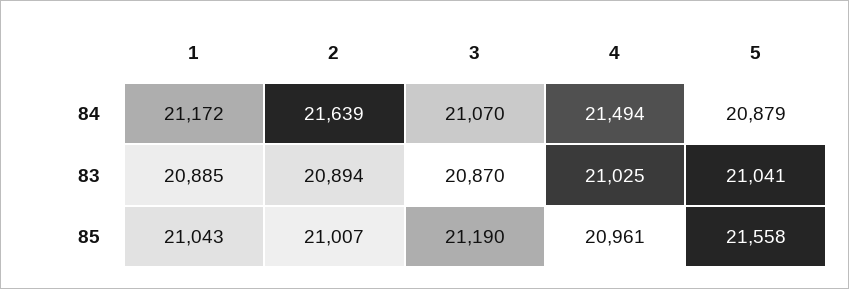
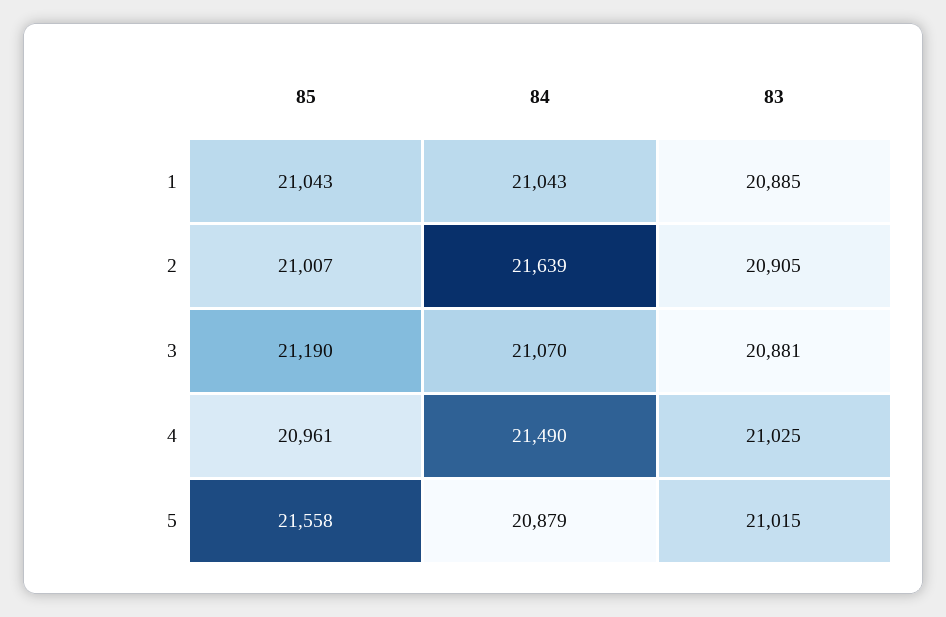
  {
    "1": {
-     "84": 21172,
+     "84": 21043,
      "83": 20885,
      "85": 21043
    },
    "2": {
      "84": 21639,
-     "83": 20894,
+     "83": 20905,
      "85": 21007
    },
    "3": {
      "84": 21070,
-     "83": 20870,
+     "83": 20881,
      "85": 21190
    },
    "4": {
-     "84": 21494,
+     "84": 21490,
      "83": 21025,
      "85": 20961
    },
    "5": {
      "84": 20879,
-     "83": 21041,
+     "83": 21015,
      "85": 21558
    }
  }

